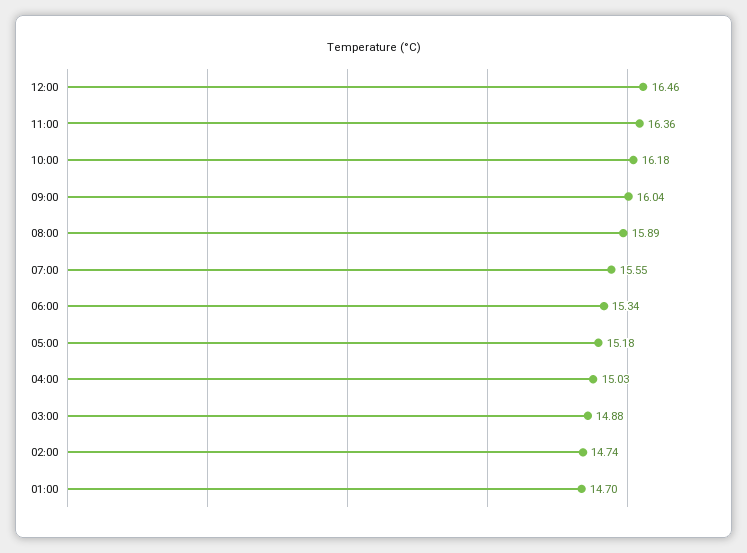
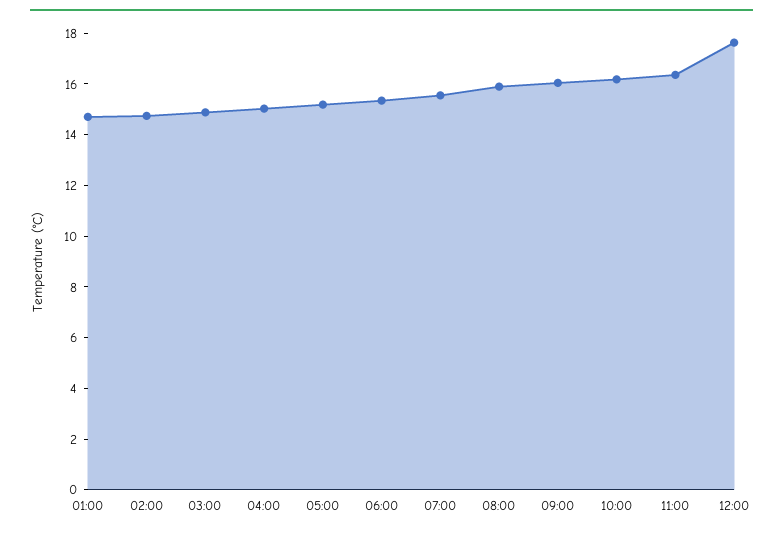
  {
-   "12:00": 16.46,
+   "12:00": 17.5,
    "11:00": 16.36,
    "10:00": 16.18,
    "09:00": 16.04,
    "08:00": 15.89,
    "07:00": 15.55,
    "06:00": 15.34,
    "05:00": 15.18,
    "04:00": 15.03,
    "03:00": 14.88,
    "02:00": 14.74,
    "01:00": 14.7
  }

